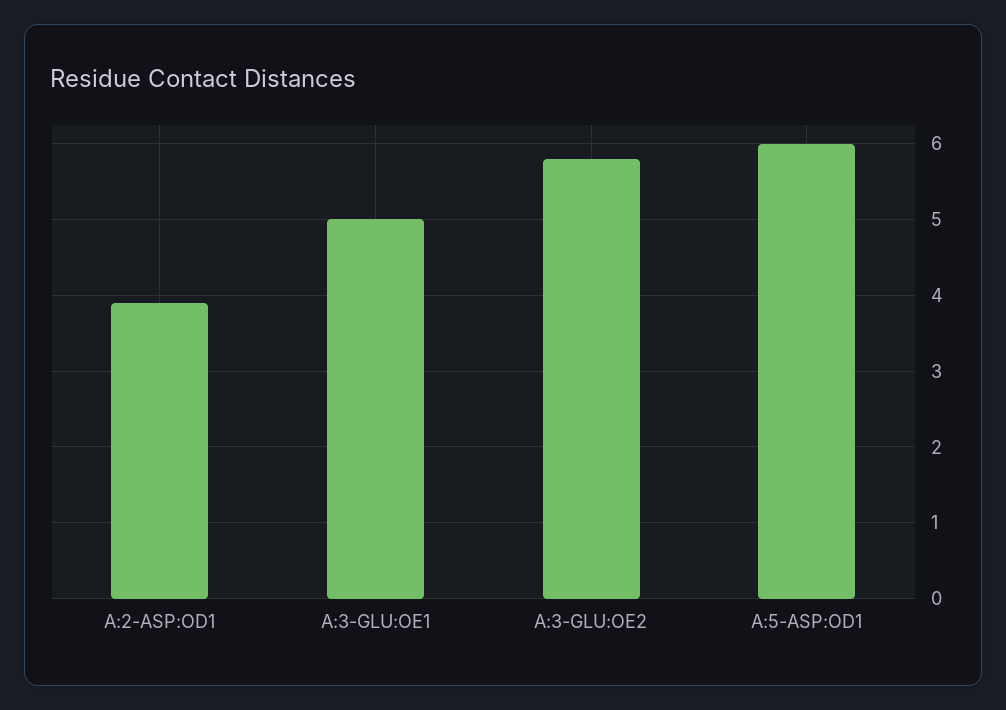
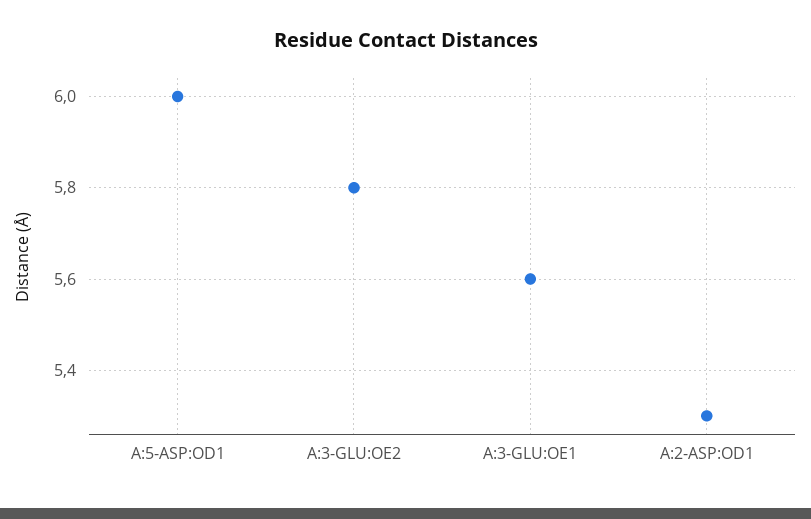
  {
-   "A:2-ASP:OD1": 3.9,
+   "A:2-ASP:OD1": 5.3,
-   "A:3-GLU:OE1": 5,
+   "A:3-GLU:OE1": 5.6,
    "A:3-GLU:OE2": 5.8,
    "A:5-ASP:OD1": 6
  }

